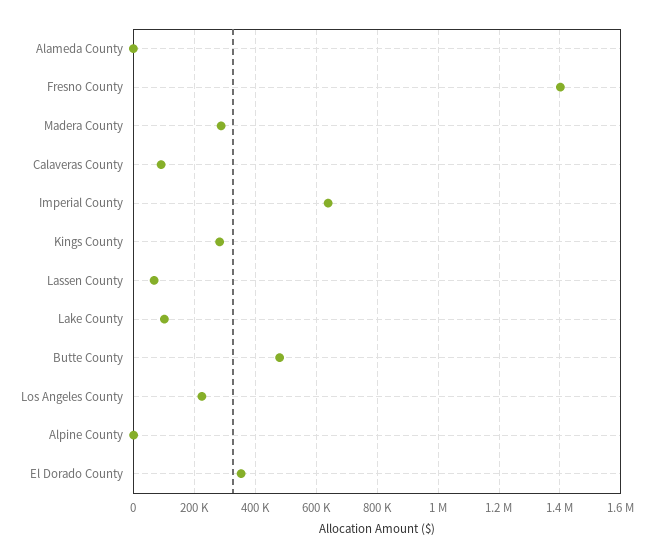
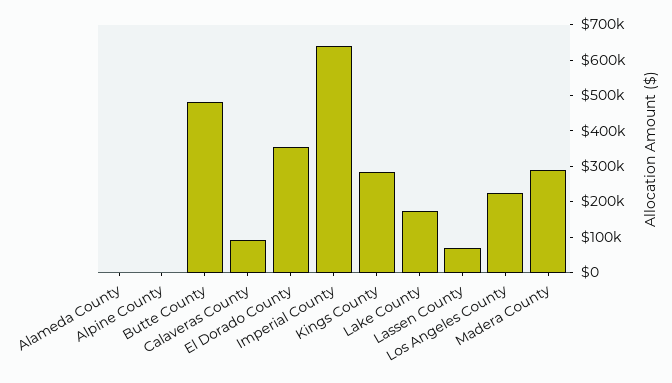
  {
    "Alameda County": 0,
-   "Fresno County": 1400000,
    "Madera County": 280000,
    "Calaveras County": 100000,
    "Imperial County": 640000,
    "Kings County": 280000,
    "Lassen County": 60000,
-   "Lake County": 100000,
+   "Lake County": 175000,
    "Butte County": 480000,
    "Los Angeles County": 220000,
    "Alpine County": 0,
    "El Dorado County": 360000
  }

